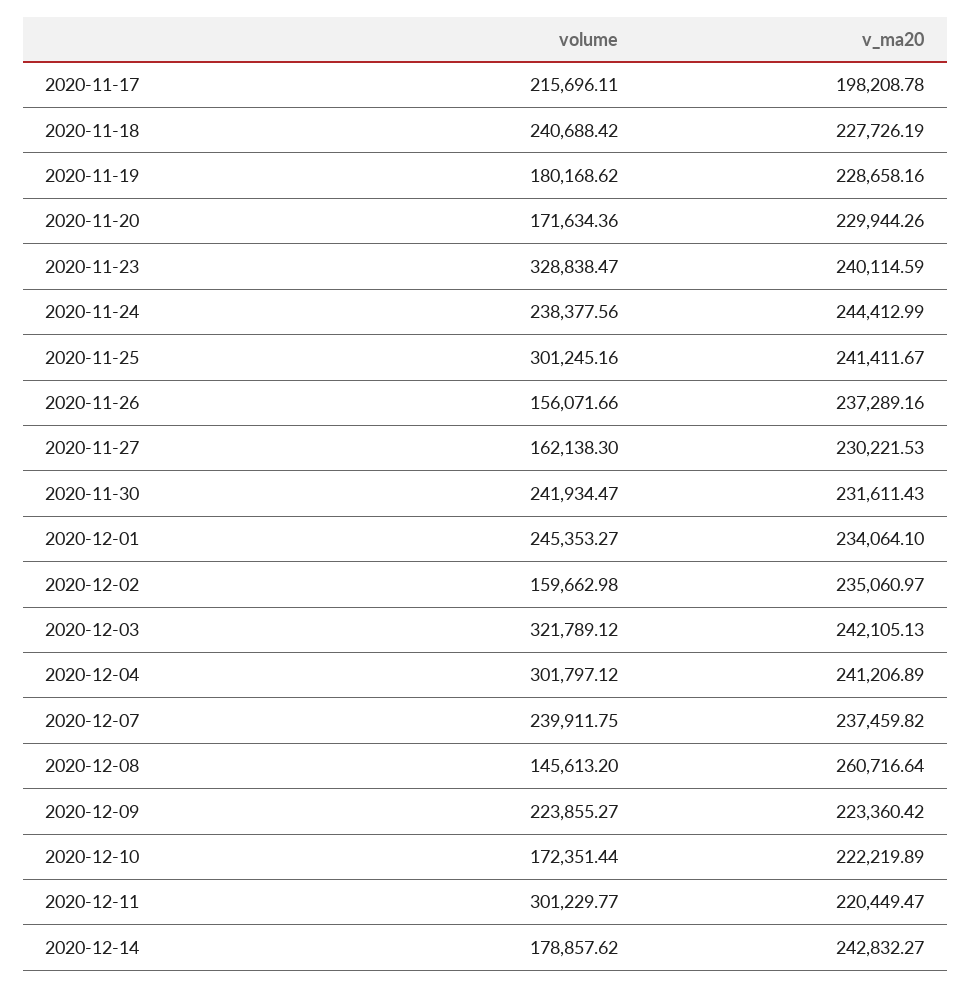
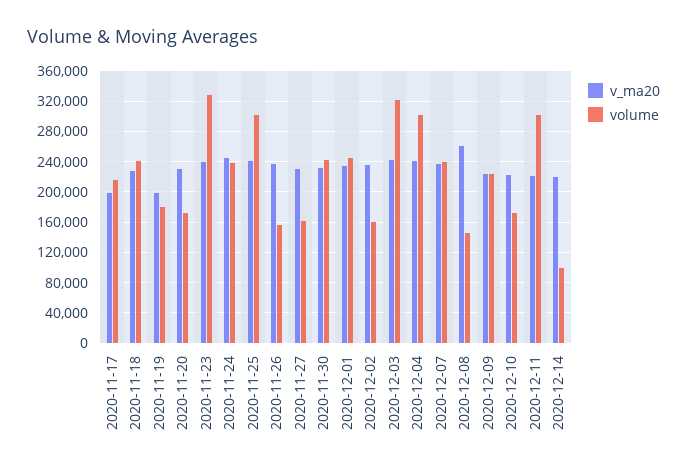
  {
    "volume": {
      "2020-11-17": 215696.11,
      "2020-11-18": 240688.42,
      "2020-11-19": 180168.62,
      "2020-11-20": 171634.36,
      "2020-11-23": 328838.47,
      "2020-11-24": 238377.56,
      "2020-11-25": 301245.16,
      "2020-11-26": 156071.66,
      "2020-11-27": 162138.3,
      "2020-11-30": 241934.47,
      "2020-12-01": 245353.27,
      "2020-12-02": 159662.98,
      "2020-12-03": 321789.12,
      "2020-12-04": 301797.12,
      "2020-12-07": 239911.75,
      "2020-12-08": 145613.2,
      "2020-12-09": 223855.27,
      "2020-12-10": 172351.44,
      "2020-12-11": 301229.77,
-     "2020-12-14": 178857.62
+     "2020-12-14": 100000
    },
    "v_ma20": {
      "2020-11-17": 198208.78,
      "2020-11-18": 227726.19,
-     "2020-11-19": 228658.16,
+     "2020-11-19": 200000,
      "2020-11-20": 229944.26,
      "2020-11-23": 240114.59,
      "2020-11-24": 244412.99,
      "2020-11-25": 241411.67,
      "2020-11-26": 237289.16,
      "2020-11-27": 230221.53,
      "2020-11-30": 231611.43,
      "2020-12-01": 234064.1,
      "2020-12-02": 235060.97,
      "2020-12-03": 242105.13,
      "2020-12-04": 241206.89,
      "2020-12-07": 237459.82,
      "2020-12-08": 260716.64,
      "2020-12-09": 223360.42,
      "2020-12-10": 222219.89,
      "2020-12-11": 220449.47,
-     "2020-12-14": 242832.27
+     "2020-12-14": 220000
    }
  }

